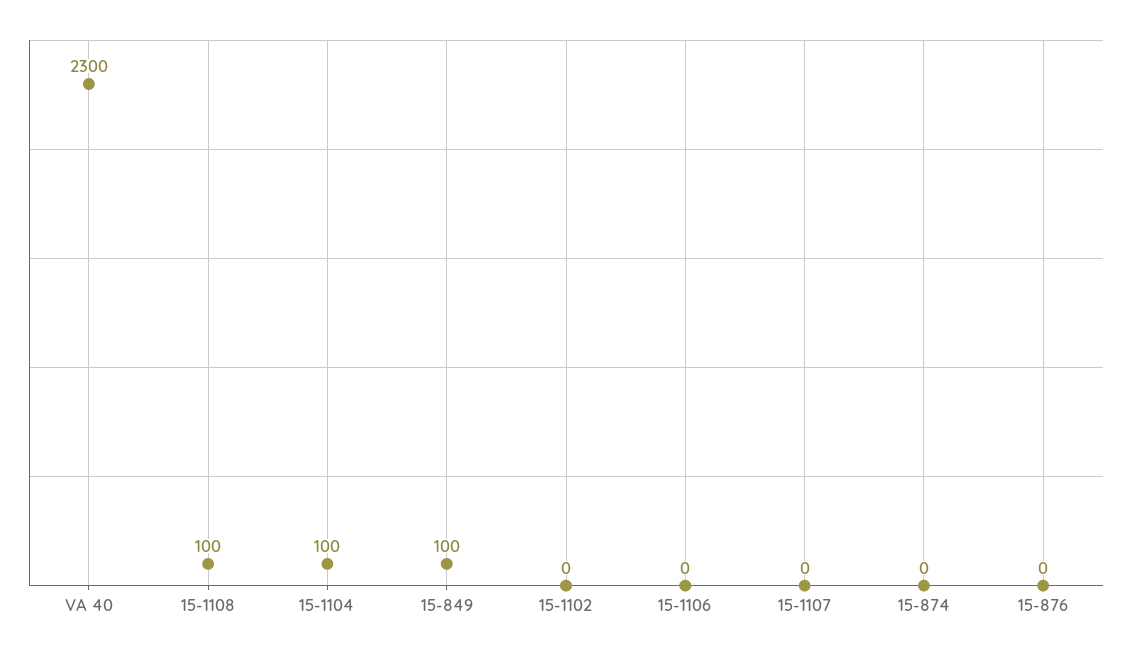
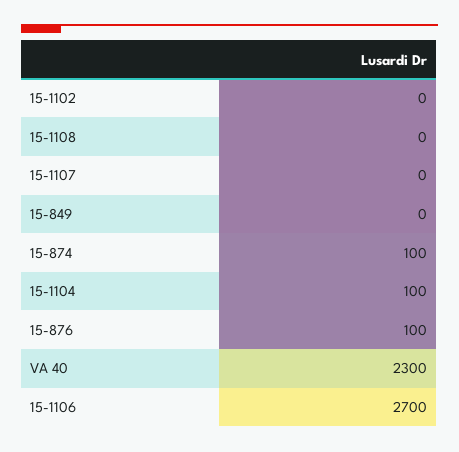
  {
    "VA 40": 2300,
-   "15-1108": 100,
+   "15-1108": 0,
    "15-1104": 100,
-   "15-849": 100,
+   "15-849": 0,
    "15-1102": 0,
-   "15-1106": 0,
+   "15-1106": 2700,
    "15-1107": 0,
-   "15-874": 0,
+   "15-874": 100,
-   "15-876": 0
+   "15-876": 100
  }

